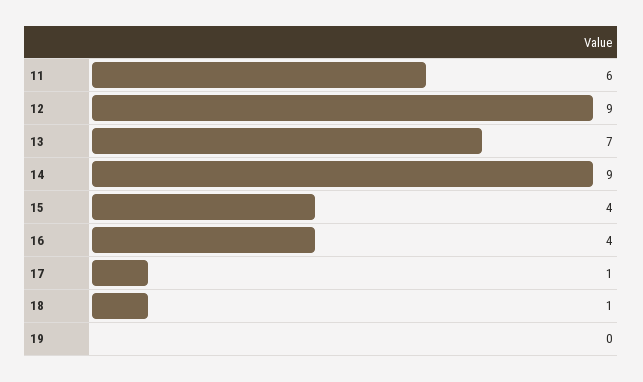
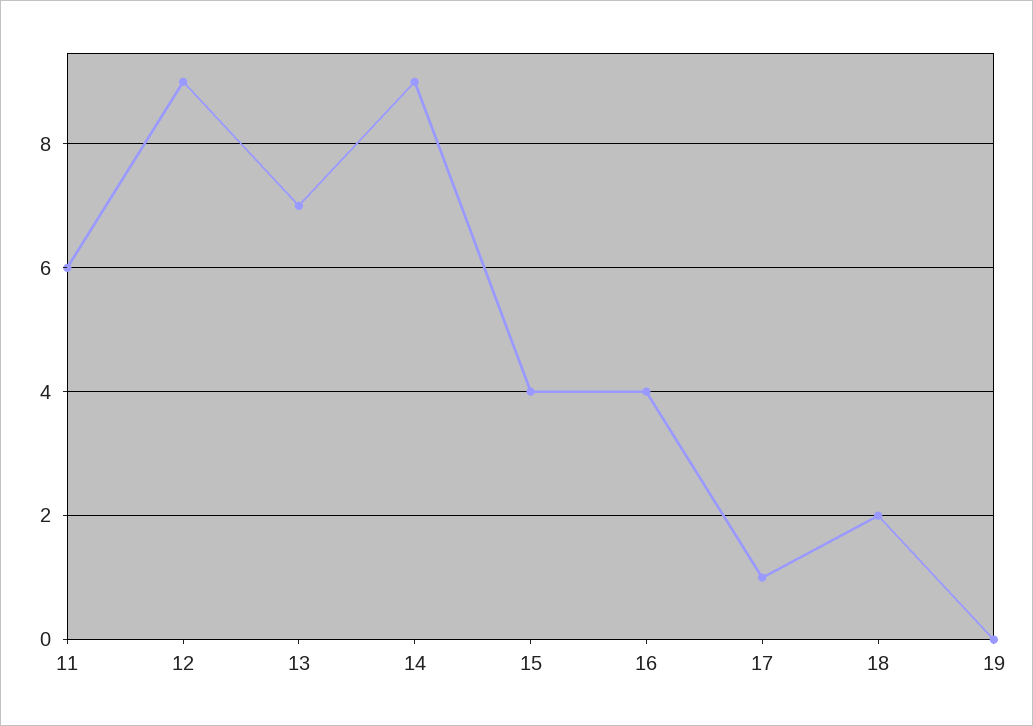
  {
    "11": 6,
    "12": 9,
    "13": 7,
    "14": 9,
    "15": 4,
    "16": 4,
    "17": 1,
-   "18": 1,
+   "18": 2,
    "19": 0
  }

